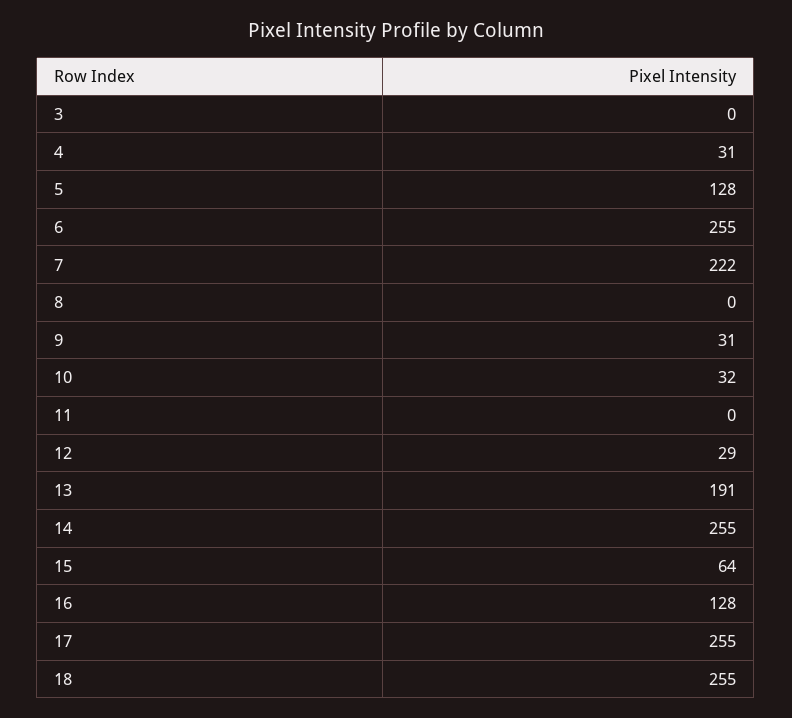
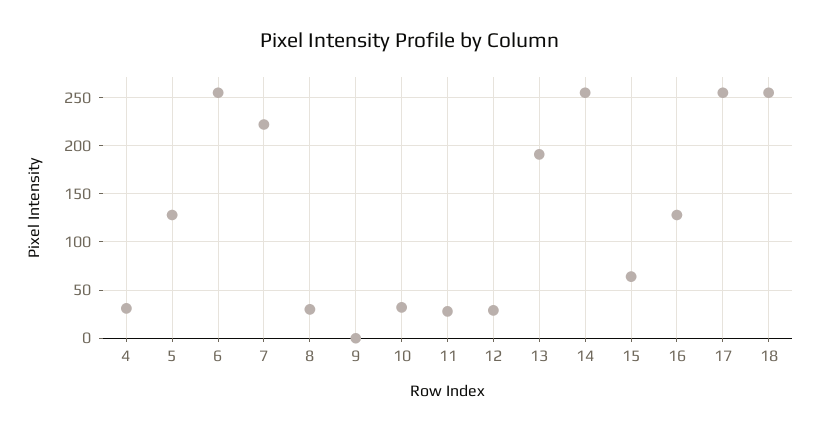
  {
-   "3": 0,
    "4": 31,
    "5": 128,
    "6": 255,
    "7": 222,
-   "8": 0,
+   "8": 30,
-   "9": 31,
+   "9": 0,
    "10": 32,
-   "11": 0,
+   "11": 30,
    "12": 29,
    "13": 191,
    "14": 255,
    "15": 64,
    "16": 128,
    "17": 255,
    "18": 255
  }

